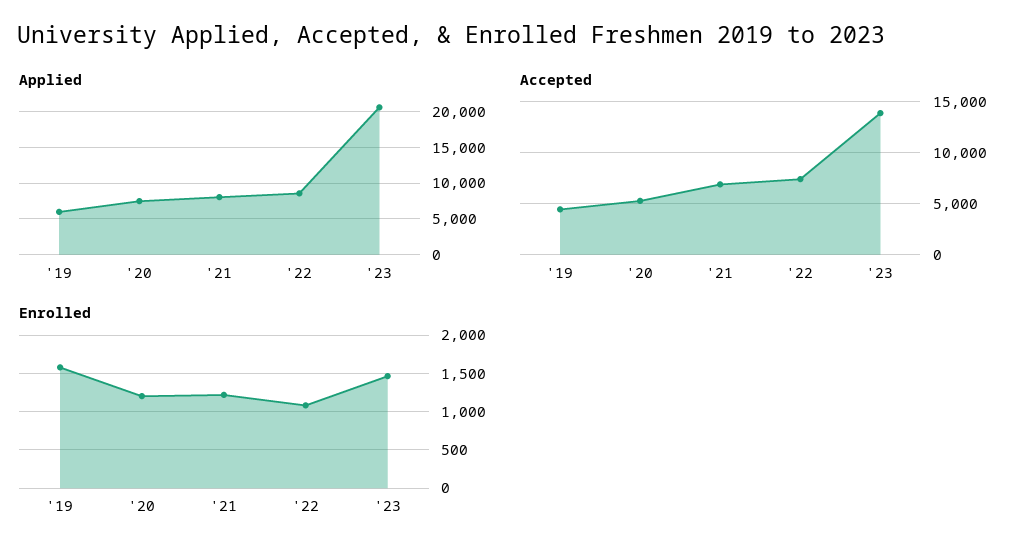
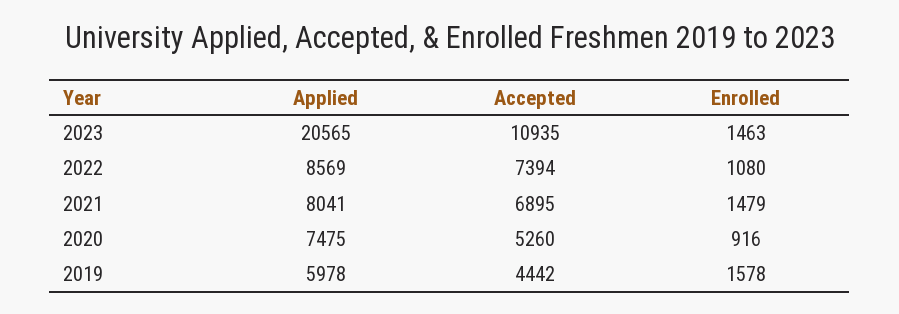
  {
    "Applied": {
      "'19": 5978,
      "'20": 7475,
      "'21": 8041,
      "'22": 8569,
      "'23": 20565
    },
    "Accepted": {
      "'19": 4442,
      "'20": 5260,
      "'21": 6895,
      "'22": 7394,
-     "'23": 14000
+     "'23": 10935
    },
    "Enrolled": {
      "'19": 1578,
-     "'20": 1200,
+     "'20": 916,
-     "'21": 1200,
+     "'21": 1479,
      "'22": 1080,
      "'23": 1463
    }
  }

